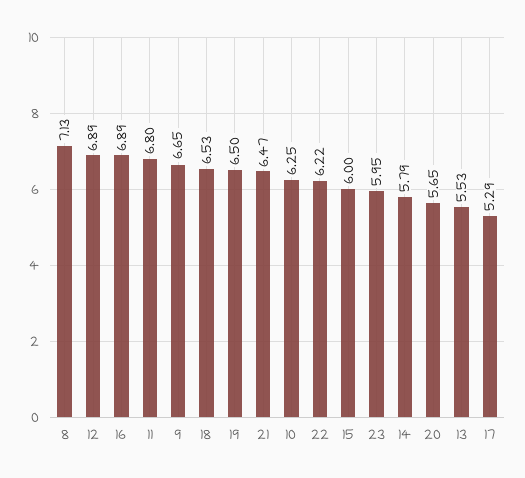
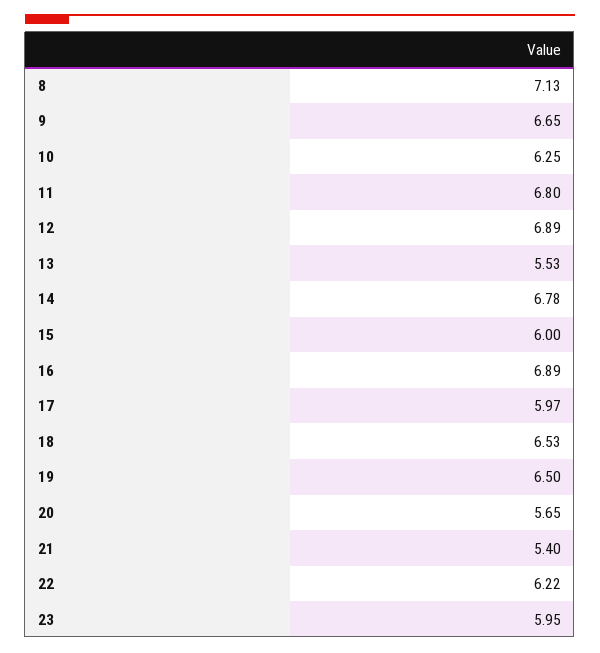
  {
    "8": 7.13,
    "12": 6.89,
    "16": 6.89,
    "11": 6.8,
    "9": 6.65,
    "18": 6.53,
    "19": 6.5,
-   "21": 6.47,
+   "21": 5.4,
    "10": 6.25,
    "22": 6.22,
    "15": 6,
    "23": 5.95,
-   "14": 5.79,
+   "14": 6.78,
    "20": 5.65,
    "13": 5.53,
-   "17": 5.29
+   "17": 5.97
  }

